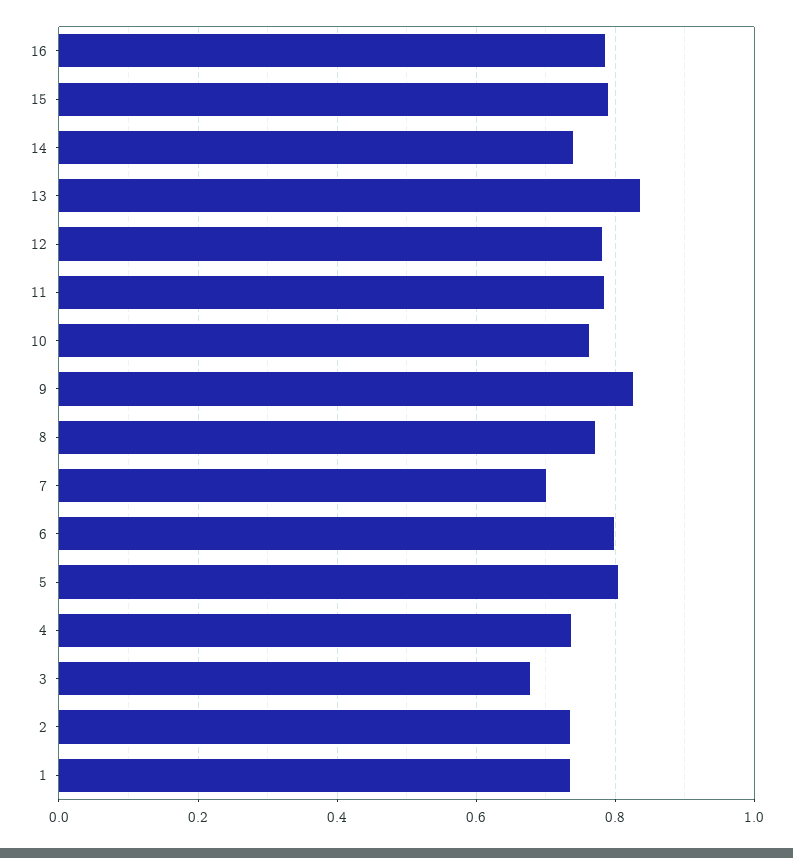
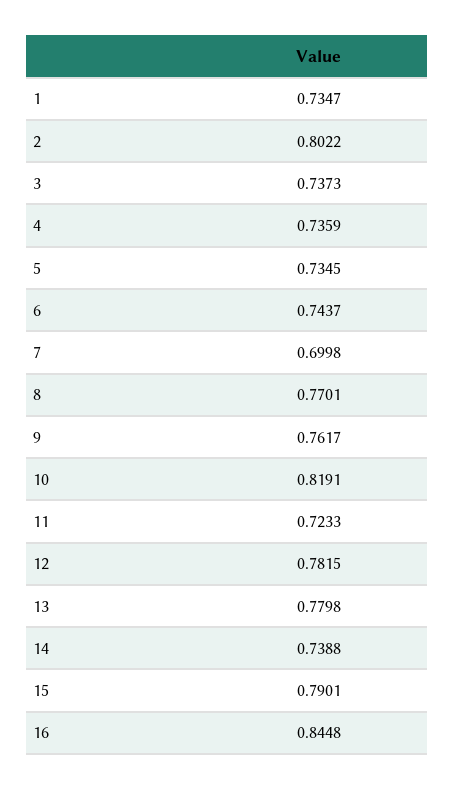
  {
-   "16": 0.78,
+   "16": 0.8448,
    "15": 0.7901,
    "14": 0.7388,
-   "13": 0.84,
+   "13": 0.7798,
    "12": 0.7815,
-   "11": 0.78,
+   "11": 0.7233,
-   "10": 0.76,
+   "10": 0.8191,
-   "9": 0.82,
+   "9": 0.7617,
    "8": 0.7701,
    "7": 0.6998,
-   "6": 0.8,
+   "6": 0.7437,
-   "5": 0.8,
+   "5": 0.7345,
    "4": 0.7359,
-   "3": 0.68,
+   "3": 0.7373,
-   "2": 0.74,
+   "2": 0.8022,
    "1": 0.7347
  }

